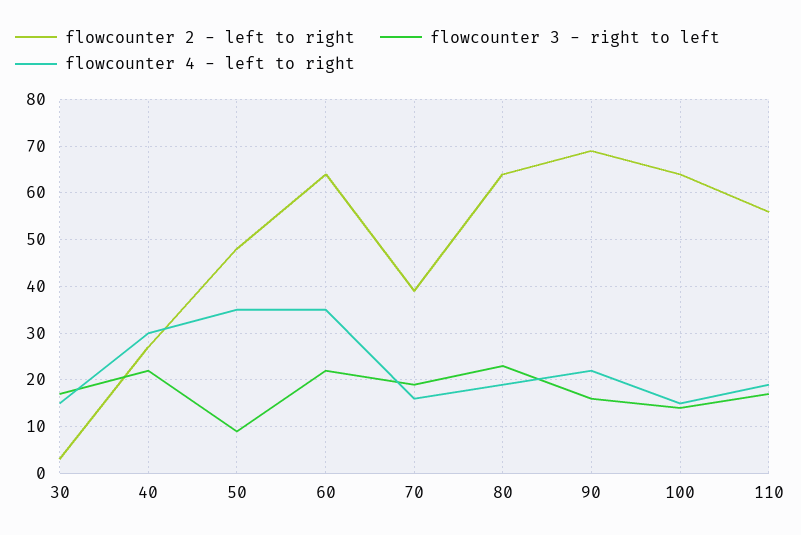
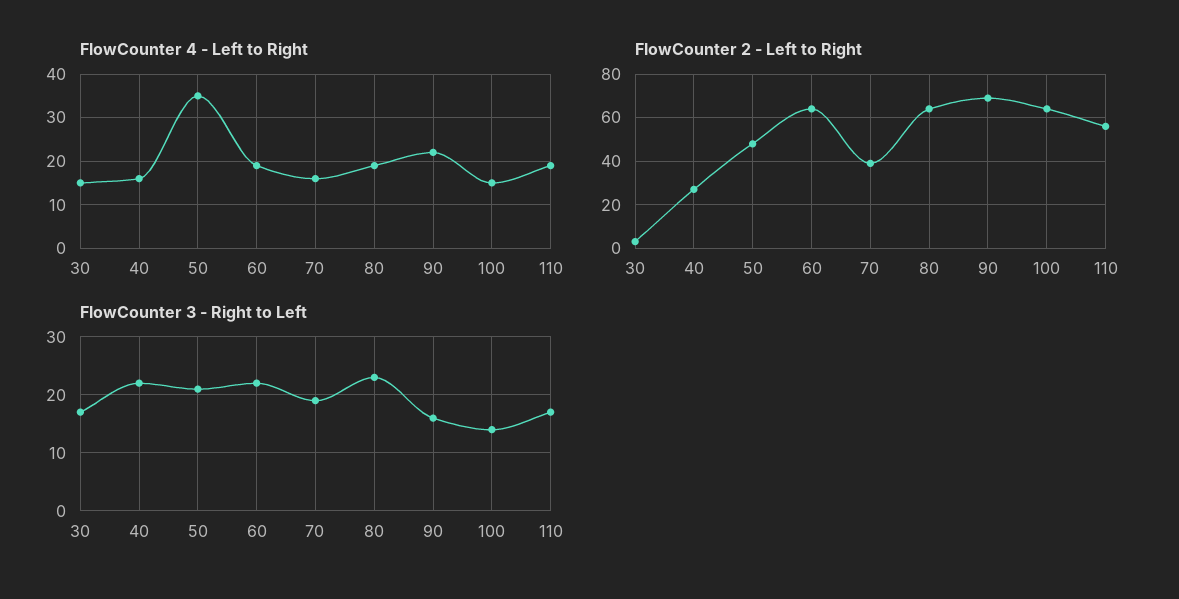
  {
    "flowcounter 2 - left to right": {
      "30": 5,
      "40": 25,
      "50": 50,
      "60": 65,
      "70": 40,
      "80": 65,
      "90": 70,
      "100": 65,
      "110": 55
    },
    "flowcounter 3 - right to left": {
      "30": 15,
      "40": 20,
-     "50": 10,
+     "50": 20,
      "60": 20,
      "70": 20,
      "80": 25,
      "90": 15,
      "100": 15,
      "110": 15
    },
    "flowcounter 4 - left to right": {
      "30": 15,
-     "40": 30,
+     "40": 15,
      "50": 35,
-     "60": 35,
+     "60": 20,
      "70": 15,
      "80": 20,
      "90": 20,
      "100": 15,
      "110": 20
    }
  }

